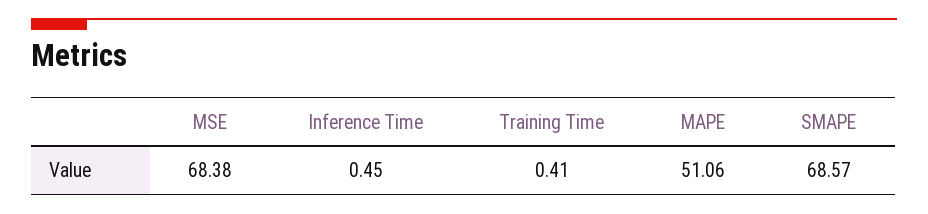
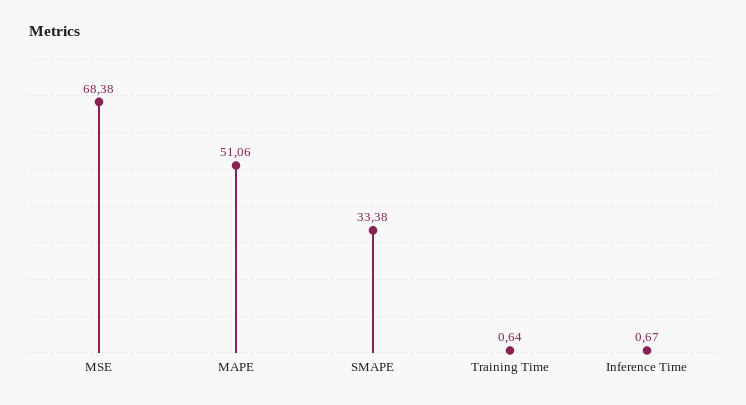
  {
    "MSE": 68.38,
-   "Inference Time": 0.45,
+   "Inference Time": 0.67,
-   "Training Time": 0.41,
+   "Training Time": 0.64,
    "MAPE": 51.06,
-   "SMAPE": 68.57
+   "SMAPE": 33.38
  }

